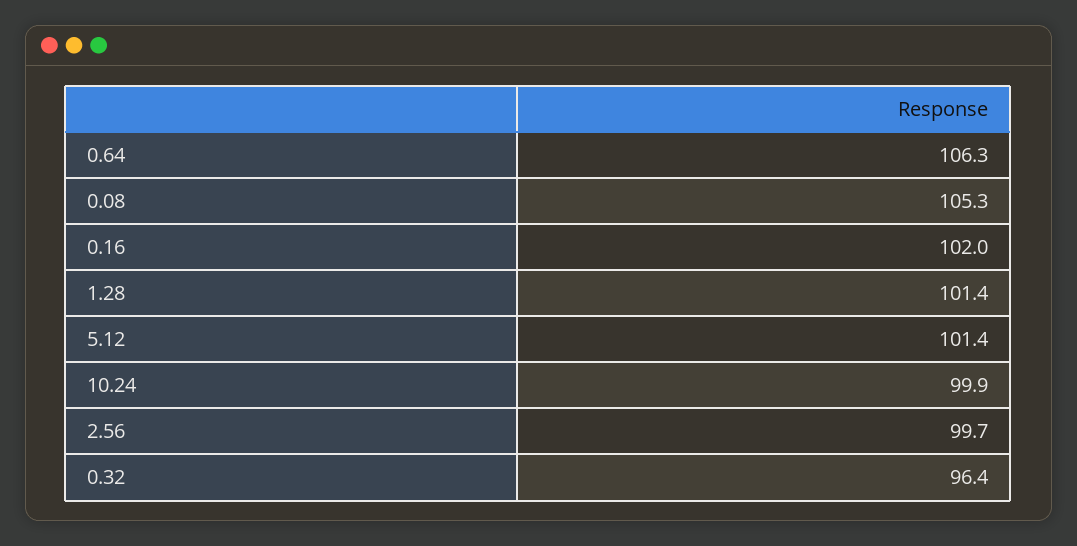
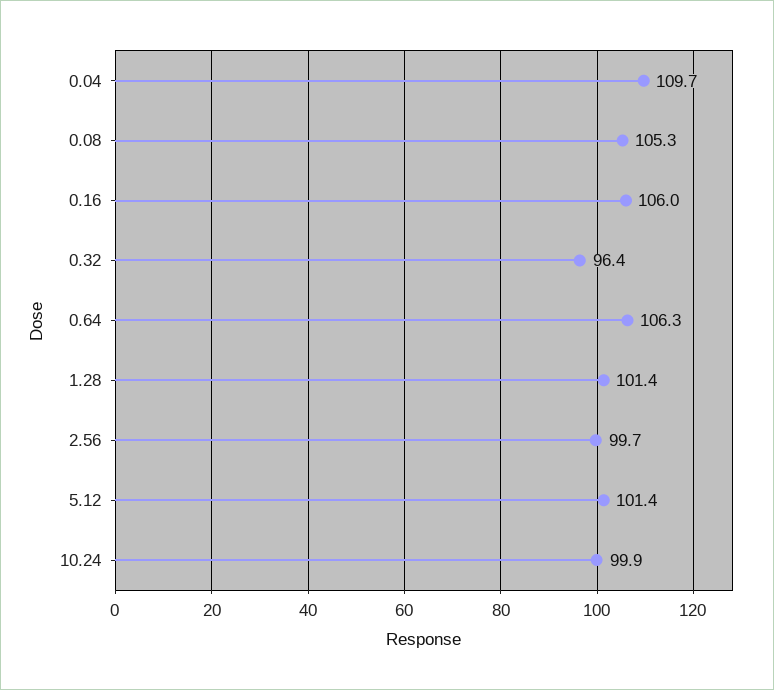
  {
    "0.64": 106.3,
    "0.08": 105.3,
-   "0.16": 102,
+   "0.16": 106,
    "1.28": 101.4,
    "5.12": 101.4,
    "10.24": 99.9,
    "2.56": 99.7,
-   "0.32": 96.4
+   "0.32": 96.4,
+   "0.04": 109.7
  }

